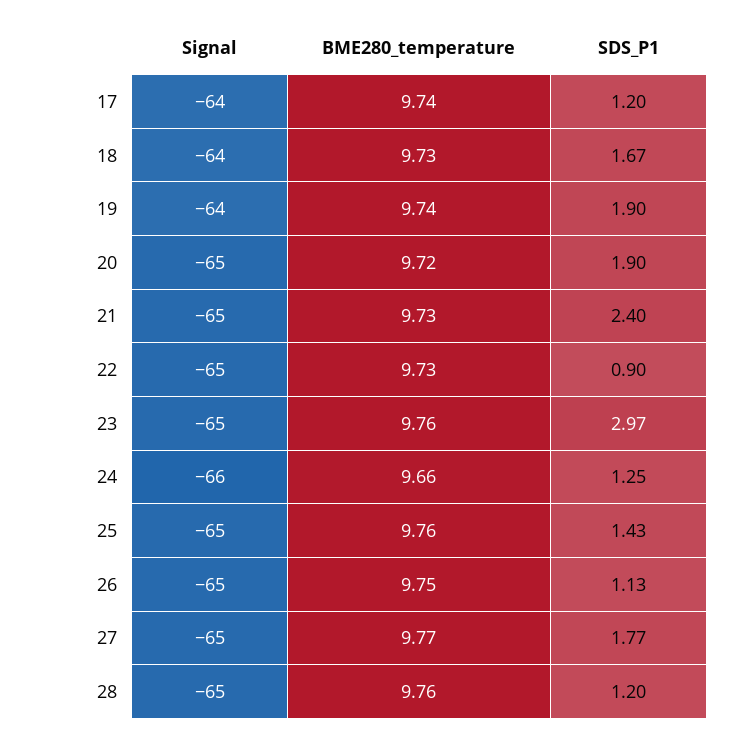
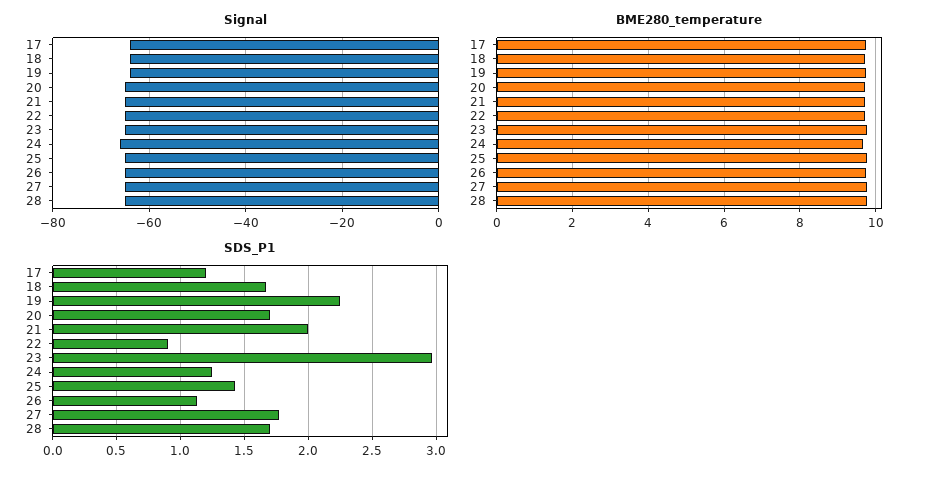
  {
    "Signal": {
      "17": -64,
      "18": -64,
      "19": -64,
      "20": -65,
      "21": -65,
      "22": -65,
      "23": -65,
      "24": -66,
      "25": -65,
      "26": -65,
      "27": -65,
      "28": -65
    },
    "BME280_temperature": {
      "17": 9.74,
      "18": 9.73,
      "19": 9.74,
      "20": 9.72,
      "21": 9.73,
      "22": 9.73,
      "23": 9.76,
      "24": 9.66,
      "25": 9.76,
      "26": 9.75,
      "27": 9.77,
      "28": 9.76
    },
    "SDS_P1": {
      "17": 1.2,
      "18": 1.67,
-     "19": 1.9,
+     "19": 2.25,
-     "20": 1.9,
+     "20": 1.7,
-     "21": 2.4,
+     "21": 2,
      "22": 0.9,
      "23": 2.97,
      "24": 1.25,
      "25": 1.43,
      "26": 1.13,
      "27": 1.77,
-     "28": 1.2
+     "28": 1.7
    }
  }

